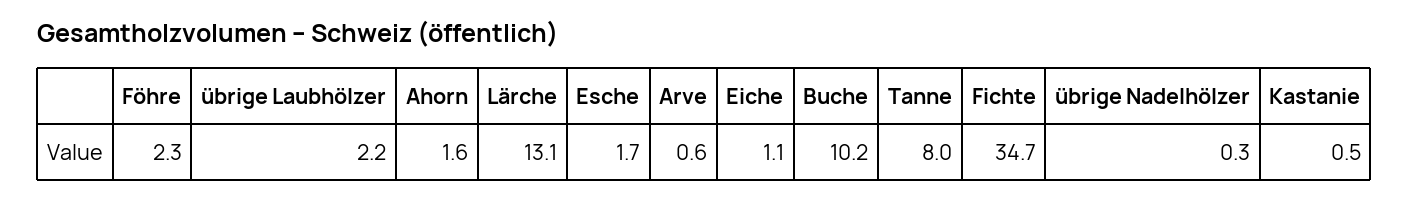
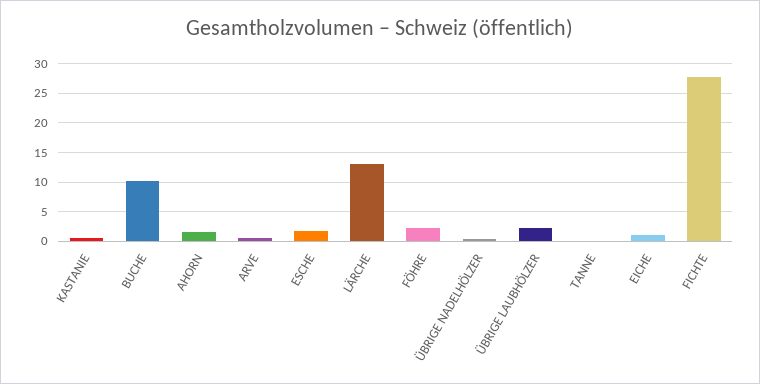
  {
    "Föhre": 2.3,
    "übrige Laubhölzer": 2.2,
    "Ahorn": 1.6,
    "Lärche": 13.1,
    "Esche": 1.7,
    "Arve": 0.6,
    "Eiche": 1.1,
    "Buche": 10.2,
-   "Tanne": 8,
+   "Tanne": 0,
-   "Fichte": 34.7,
+   "Fichte": 27.5,
    "übrige Nadelhölzer": 0.3,
    "Kastanie": 0.5
  }

